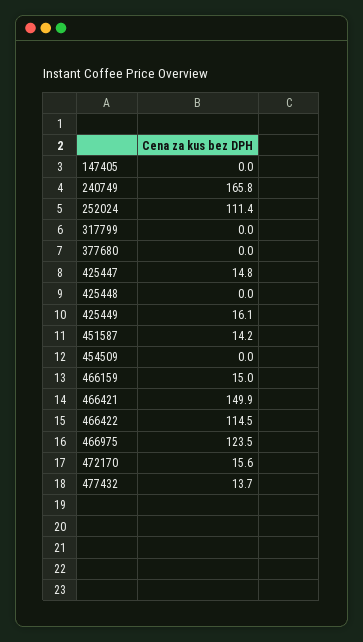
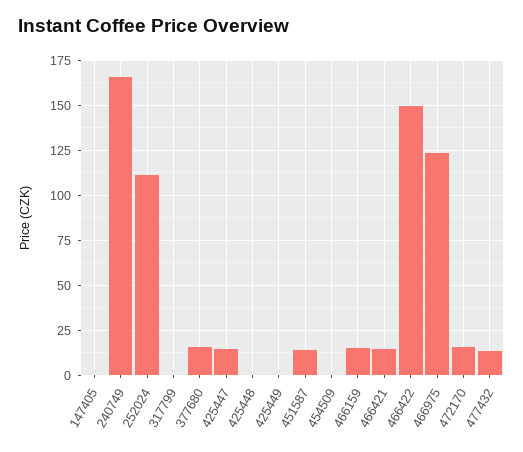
  {
    "147405": 0,
    "240749": 165.8,
    "252024": 111.4,
    "317799": 0,
-   "377680": 0,
+   "377680": 15,
    "425447": 14.8,
    "425448": 0,
-   "425449": 16.1,
+   "425449": 0,
    "451587": 14.2,
    "454509": 0,
    "466159": 15,
-   "466421": 149.9,
+   "466421": 15,
-   "466422": 114.5,
+   "466422": 150,
    "466975": 123.5,
    "472170": 15.6,
    "477432": 13.7
  }

